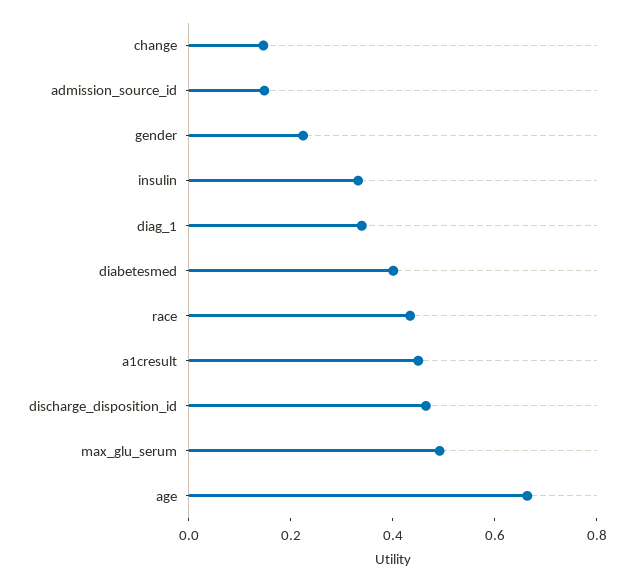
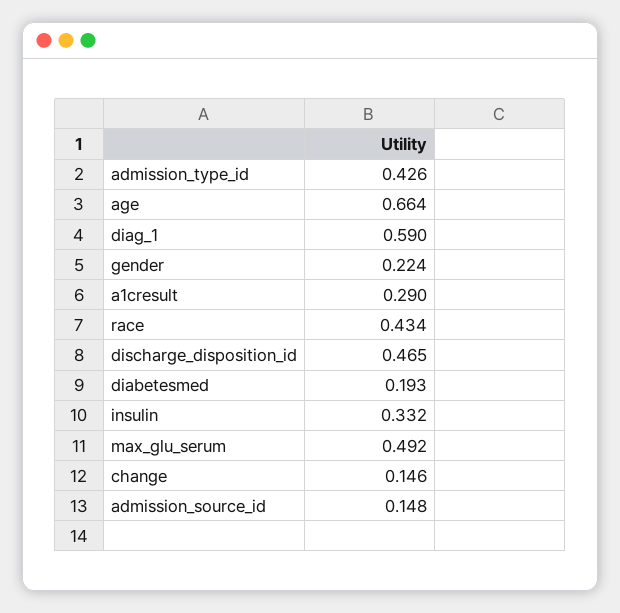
  {
    "change": 0.146,
    "admission_source_id": 0.148,
    "gender": 0.224,
    "insulin": 0.332,
-   "diag_1": 0.35,
+   "diag_1": 0.59,
-   "diabetesmed": 0.4,
+   "diabetesmed": 0.193,
    "race": 0.434,
-   "a1cresult": 0.45,
+   "a1cresult": 0.29,
    "discharge_disposition_id": 0.465,
    "max_glu_serum": 0.492,
-   "age": 0.664
+   "age": 0.664,
+   "admission_type_id": 0.426
  }

